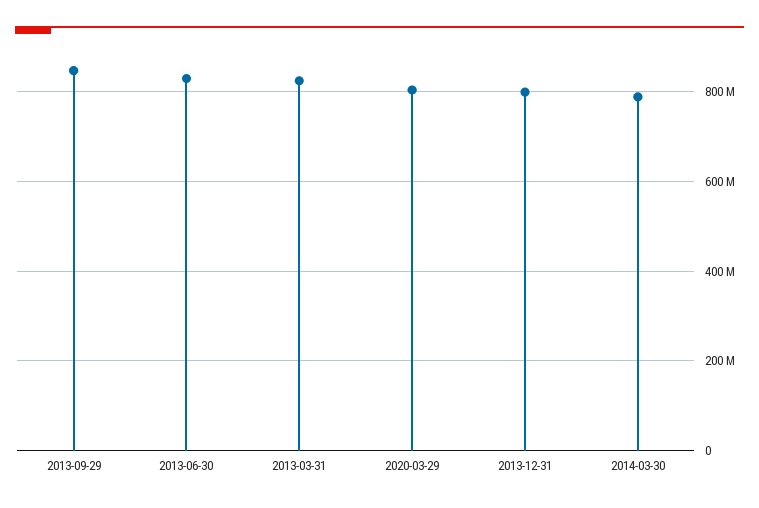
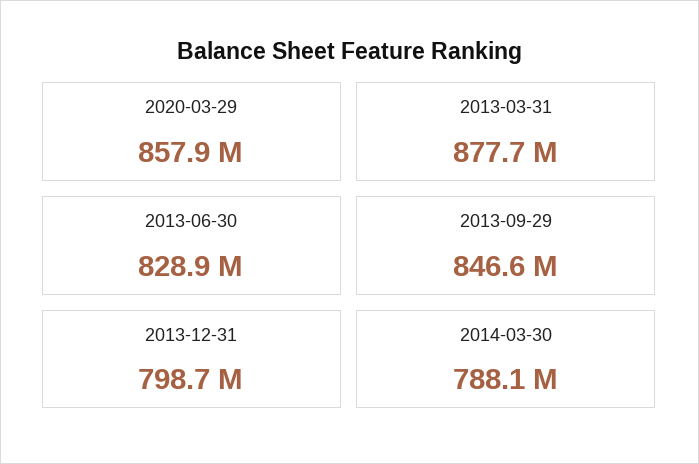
  {
    "2013-09-29": 846600000,
    "2013-06-30": 828900000,
-   "2013-03-31": 820000000,
+   "2013-03-31": 877700000,
-   "2020-03-29": 800000000,
+   "2020-03-29": 857900000,
    "2013-12-31": 798700000,
    "2014-03-30": 788100000
  }

